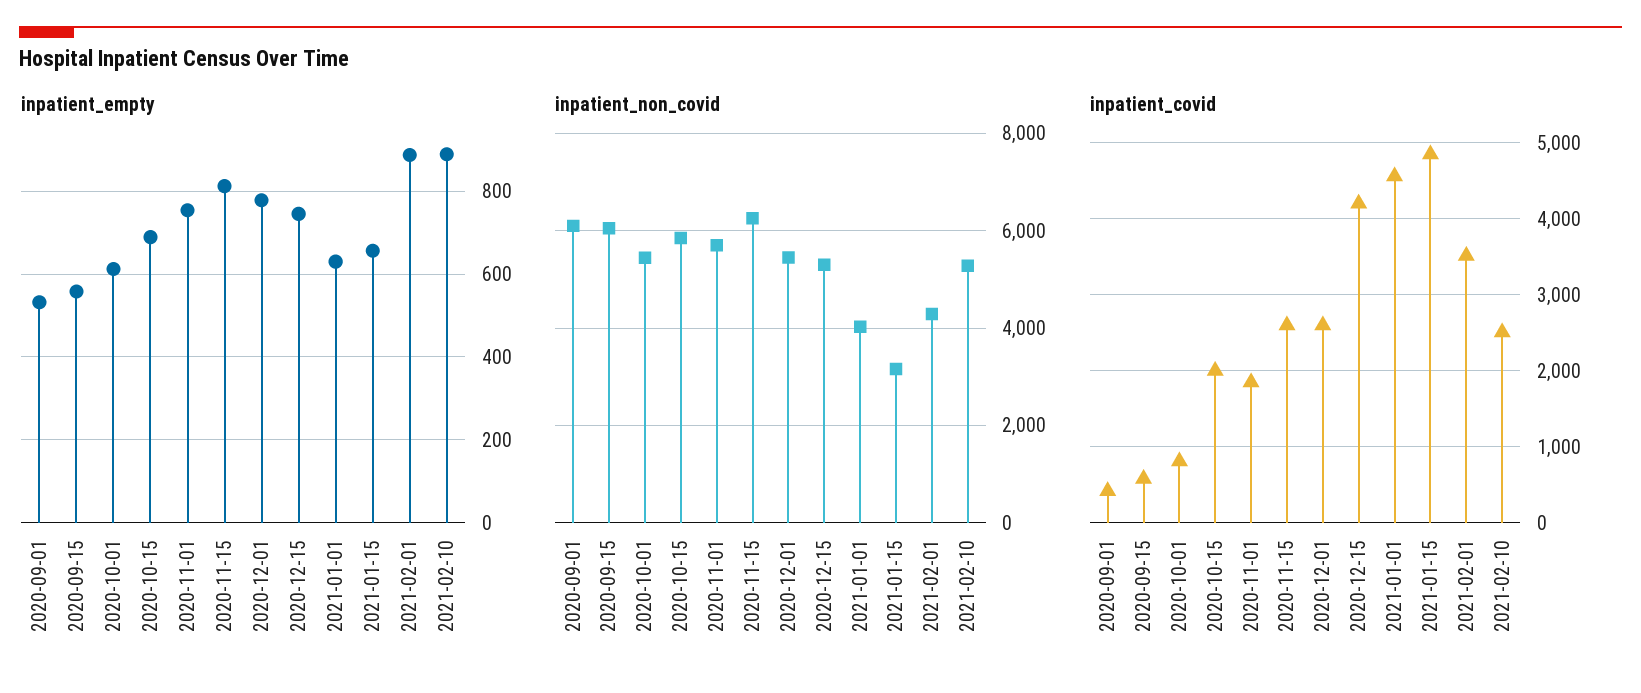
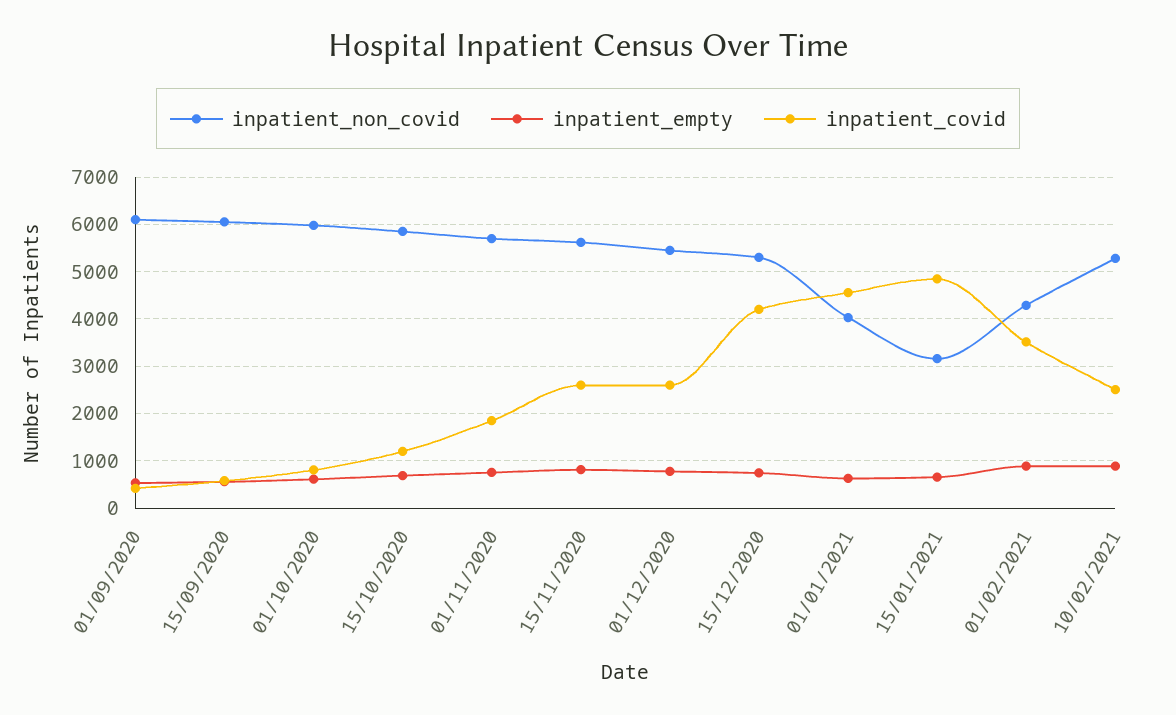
  {
    "inpatient_empty": {
      "2020-09-01": 540,
      "2020-09-15": 560,
      "2020-10-01": 620,
      "2020-10-15": 680,
      "2020-11-01": 760,
      "2020-11-15": 820,
      "2020-12-01": 780,
      "2020-12-15": 740,
      "2021-01-01": 640,
      "2021-01-15": 660,
      "2021-02-01": 880,
      "2021-02-10": 880
    },
    "inpatient_non_covid": {
      "2020-09-01": 6200,
      "2020-09-15": 6000,
-     "2020-10-01": 5400,
+     "2020-10-01": 6000,
      "2020-10-15": 5800,
      "2020-11-01": 5800,
-     "2020-11-15": 6200,
+     "2020-11-15": 5600,
      "2020-12-01": 5400,
      "2020-12-15": 5400,
      "2021-01-01": 4000,
      "2021-01-15": 3200,
      "2021-02-01": 4200,
      "2021-02-10": 5200
    },
    "inpatient_covid": {
      "2020-09-01": 400,
      "2020-09-15": 600,
      "2020-10-01": 800,
-     "2020-10-15": 2000,
+     "2020-10-15": 1200,
      "2020-11-01": 1900,
      "2020-11-15": 2600,
      "2020-12-01": 2600,
      "2020-12-15": 4200,
      "2021-01-01": 4600,
      "2021-01-15": 4800,
      "2021-02-01": 3500,
      "2021-02-10": 2500
    }
  }

